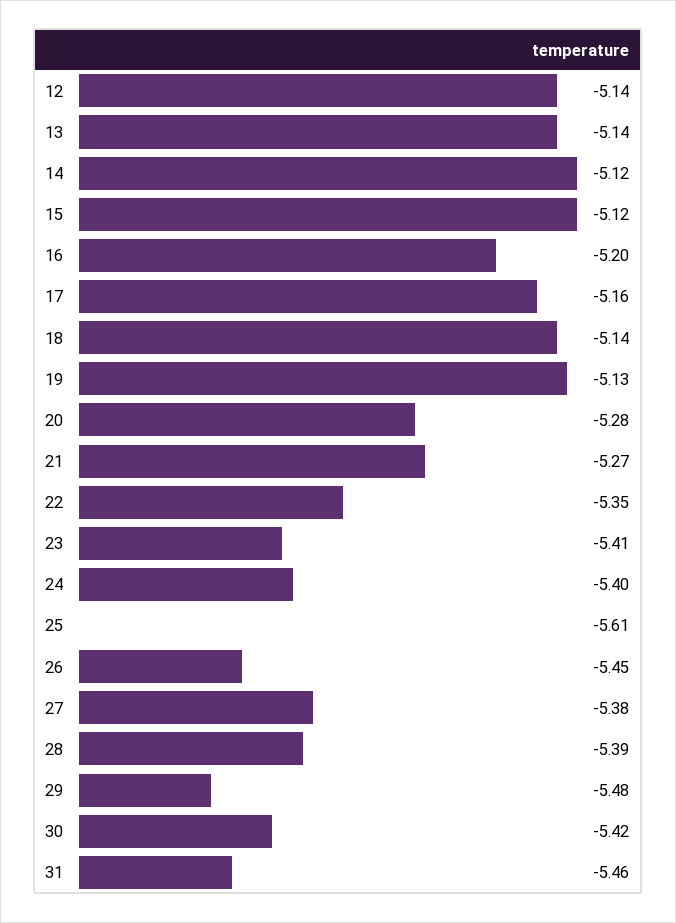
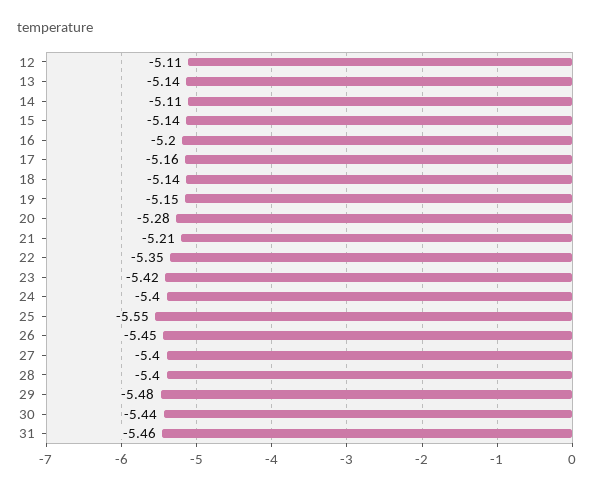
  {
-   "12": -5.14,
+   "12": -5.11,
    "13": -5.14,
-   "14": -5.12,
+   "14": -5.11,
-   "15": -5.12,
+   "15": -5.14,
    "16": -5.2,
    "17": -5.16,
    "18": -5.14,
-   "19": -5.13,
+   "19": -5.15,
    "20": -5.28,
-   "21": -5.27,
+   "21": -5.21,
    "22": -5.35,
-   "23": -5.41,
+   "23": -5.42,
    "24": -5.4,
-   "25": -5.61,
+   "25": -5.55,
    "26": -5.45,
-   "27": -5.38,
+   "27": -5.4,
-   "28": -5.39,
+   "28": -5.4,
    "29": -5.48,
-   "30": -5.42,
+   "30": -5.44,
    "31": -5.46
  }

